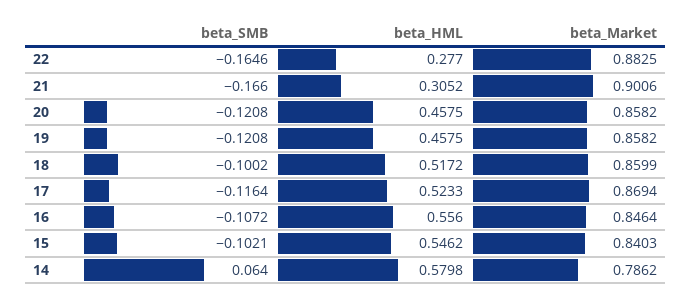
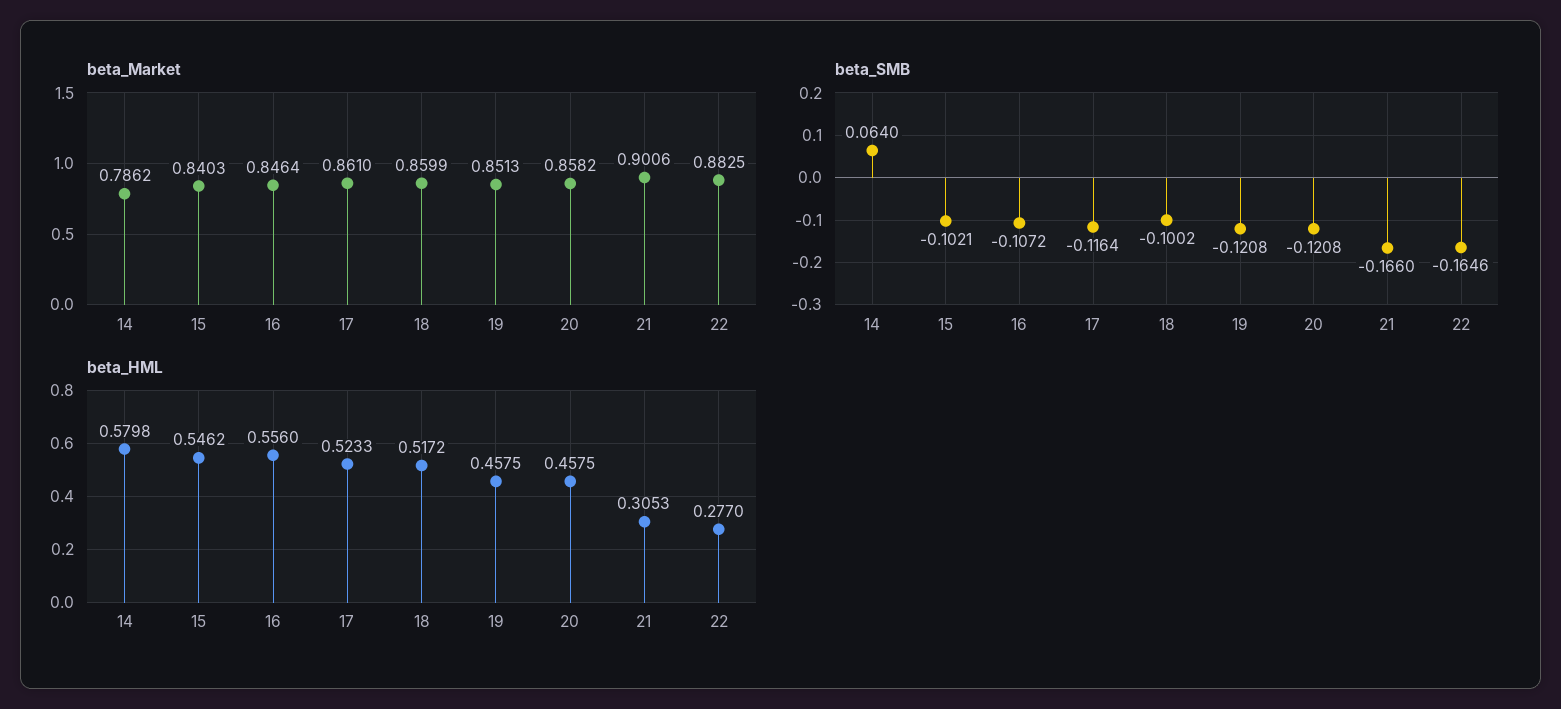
  {
    "beta_SMB": {
      "22": -0.1646,
      "21": -0.166,
      "20": -0.1208,
      "19": -0.1208,
      "18": -0.1002,
      "17": -0.1164,
      "16": -0.1072,
      "15": -0.1021,
      "14": 0.064
    },
    "beta_HML": {
      "22": 0.277,
-     "21": 0.3052,
+     "21": 0.3053,
      "20": 0.4575,
      "19": 0.4575,
      "18": 0.5172,
      "17": 0.5233,
      "16": 0.556,
      "15": 0.5462,
      "14": 0.5798
    },
    "beta_Market": {
      "22": 0.8825,
      "21": 0.9006,
      "20": 0.8582,
-     "19": 0.8582,
+     "19": 0.8513,
      "18": 0.8599,
-     "17": 0.8694,
+     "17": 0.861,
      "16": 0.8464,
      "15": 0.8403,
      "14": 0.7862
    }
  }

